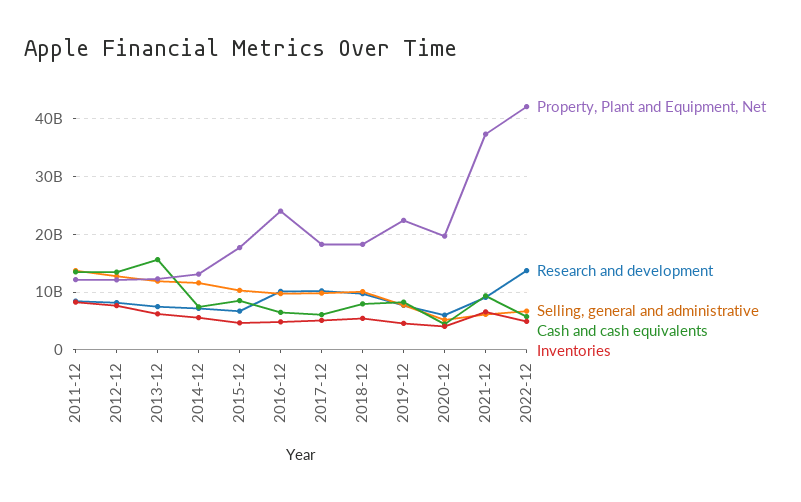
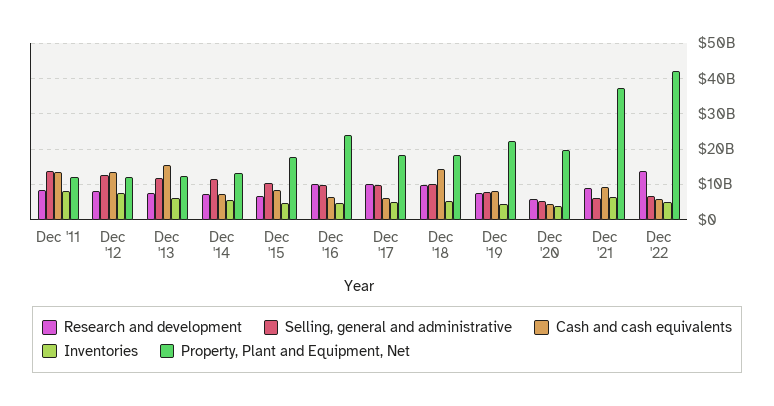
  {
    "Property, Plant and Equipment, Net": {
      "2011-12": 12000000000,
      "2012-12": 12000000000,
      "2013-12": 12000000000,
      "2014-12": 14000000000,
      "2015-12": 18000000000,
      "2016-12": 24000000000,
      "2017-12": 18000000000,
      "2018-12": 18000000000,
      "2019-12": 22000000000,
      "2020-12": 20000000000,
      "2021-12": 38000000000,
      "2022-12": 42000000000
    },
    "Research and development": {
      "2011-12": 8000000000,
      "2012-12": 8000000000,
      "2013-12": 8000000000,
      "2014-12": 8000000000,
      "2015-12": 6000000000,
      "2016-12": 10000000000,
      "2017-12": 10000000000,
      "2018-12": 10000000000,
      "2019-12": 8000000000,
      "2020-12": 6000000000,
      "2021-12": 10000000000,
      "2022-12": 14000000000
    },
    "Selling, general and administrative": {
      "2011-12": 14000000000,
      "2012-12": 12000000000,
      "2013-12": 12000000000,
      "2014-12": 12000000000,
      "2015-12": 10000000000,
      "2016-12": 10000000000,
      "2017-12": 10000000000,
      "2018-12": 10000000000,
      "2019-12": 8000000000,
      "2020-12": 6000000000,
      "2021-12": 6000000000,
      "2022-12": 6000000000
    },
    "Cash and cash equivalents": {
      "2011-12": 14000000000,
      "2012-12": 14000000000,
      "2013-12": 16000000000,
      "2014-12": 8000000000,
      "2015-12": 8000000000,
      "2016-12": 6000000000,
      "2017-12": 6000000000,
-     "2018-12": 8000000000,
+     "2018-12": 14000000000,
      "2019-12": 8000000000,
      "2020-12": 4000000000,
      "2021-12": 10000000000,
      "2022-12": 6000000000
    },
    "Inventories": {
      "2011-12": 8000000000,
      "2012-12": 8000000000,
      "2013-12": 6000000000,
      "2014-12": 6000000000,
      "2015-12": 4000000000,
      "2016-12": 4000000000,
      "2017-12": 6000000000,
      "2018-12": 6000000000,
      "2019-12": 4000000000,
      "2020-12": 4000000000,
      "2021-12": 6000000000,
      "2022-12": 4000000000
    }
  }

